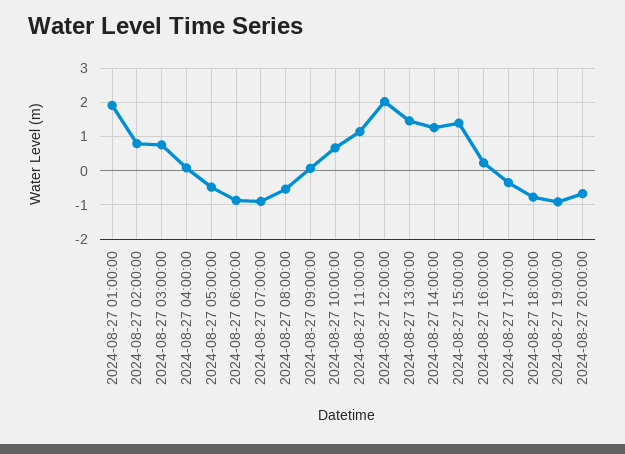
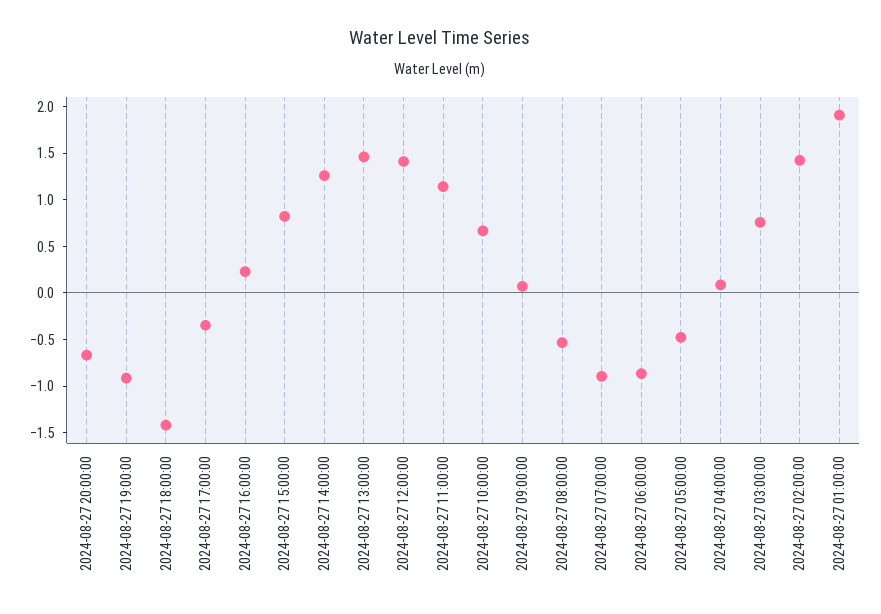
  {
    "2024-08-27 01:00:00": 1.9,
-   "2024-08-27 02:00:00": 0.8,
+   "2024-08-27 02:00:00": 1.4,
    "2024-08-27 03:00:00": 0.8,
    "2024-08-27 04:00:00": 0.1,
    "2024-08-27 05:00:00": -0.5,
    "2024-08-27 06:00:00": -0.9,
    "2024-08-27 07:00:00": -0.9,
    "2024-08-27 08:00:00": -0.5,
    "2024-08-27 09:00:00": 0.1,
    "2024-08-27 10:00:00": 0.7,
    "2024-08-27 11:00:00": 1.1,
-   "2024-08-27 12:00:00": 2,
+   "2024-08-27 12:00:00": 1.4,
    "2024-08-27 13:00:00": 1.5,
    "2024-08-27 14:00:00": 1.3,
-   "2024-08-27 15:00:00": 1.4,
+   "2024-08-27 15:00:00": 0.8,
    "2024-08-27 16:00:00": 0.2,
    "2024-08-27 17:00:00": -0.3,
-   "2024-08-27 18:00:00": -0.8,
+   "2024-08-27 18:00:00": -1.4,
    "2024-08-27 19:00:00": -0.9,
    "2024-08-27 20:00:00": -0.7
  }

